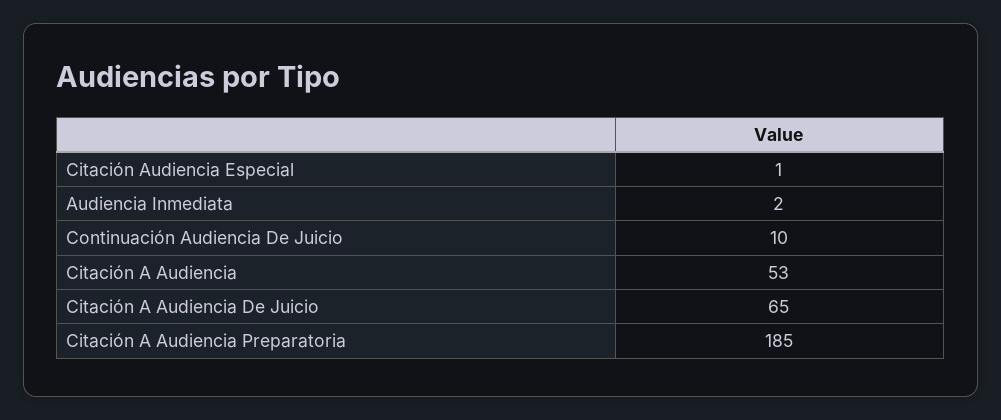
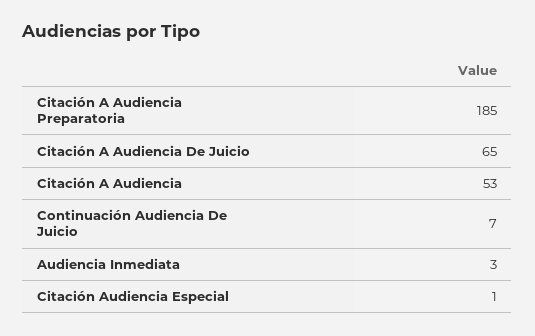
  {
    "Citación Audiencia Especial": 1,
-   "Audiencia Inmediata": 2,
+   "Audiencia Inmediata": 3,
-   "Continuación Audiencia De Juicio": 10,
+   "Continuación Audiencia De Juicio": 7,
    "Citación A Audiencia": 53,
    "Citación A Audiencia De Juicio": 65,
    "Citación A Audiencia Preparatoria": 185
  }

